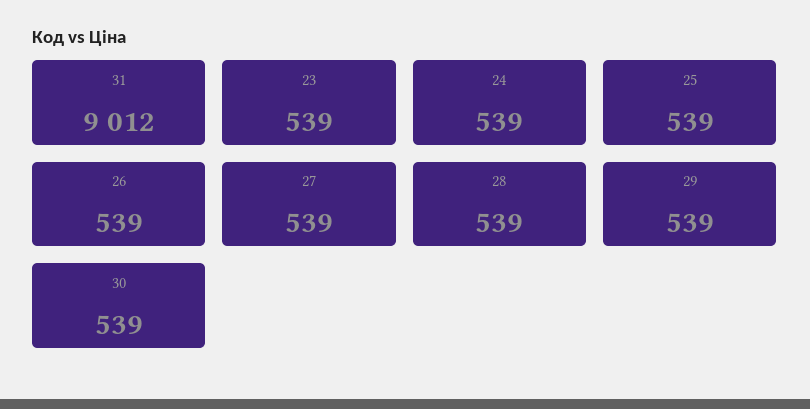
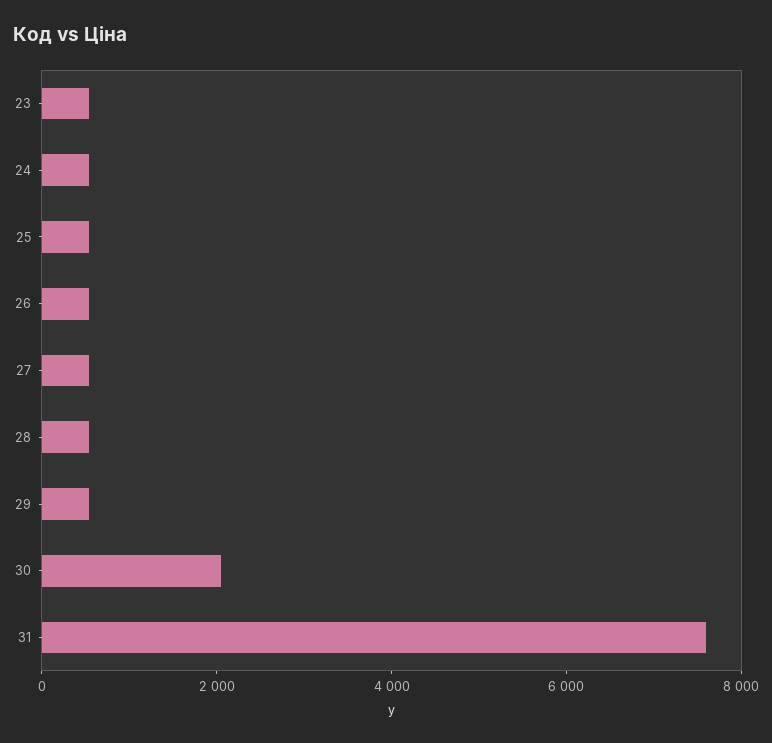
  {
-   "31": 9012,
+   "31": 7500,
    "23": 539,
    "24": 539,
    "25": 539,
    "26": 539,
    "27": 539,
    "28": 539,
    "29": 539,
-   "30": 539
+   "30": 2000
  }

